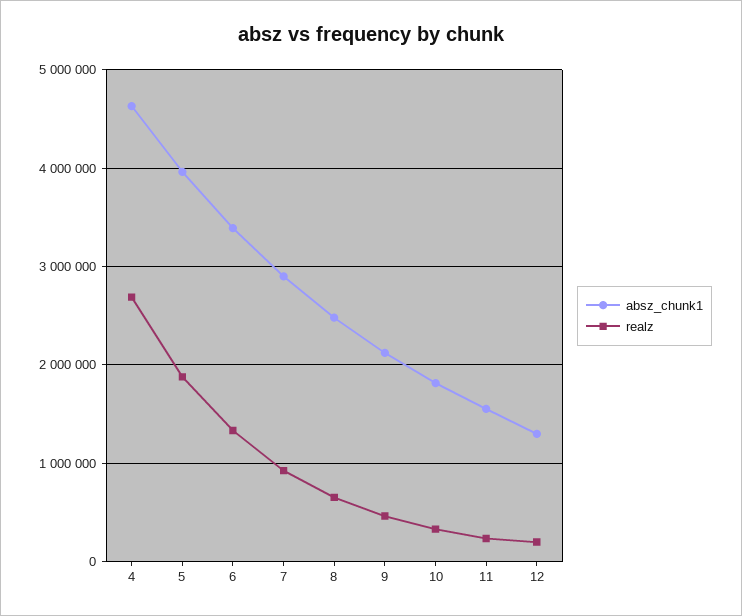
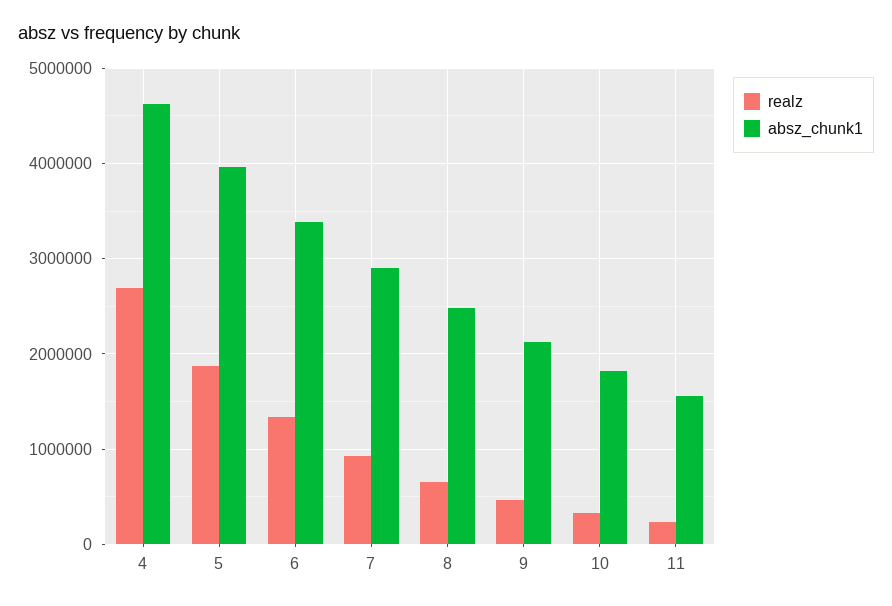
  {
    "absz_chunk1": {
      "4": 4600000,
      "5": 4000000,
      "6": 3400000,
      "7": 2900000,
      "8": 2500000,
      "9": 2100000,
      "10": 1800000,
-     "11": 1600000,
+     "11": 1600000
-     "12": 1300000
    },
    "realz": {
      "4": 2700000,
      "5": 1900000,
      "6": 1300000,
      "7": 900000,
      "8": 700000,
      "9": 500000,
      "10": 300000,
-     "11": 200000,
+     "11": 200000
-     "12": 200000
    }
  }

